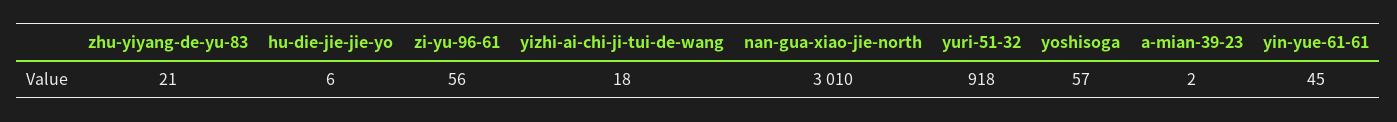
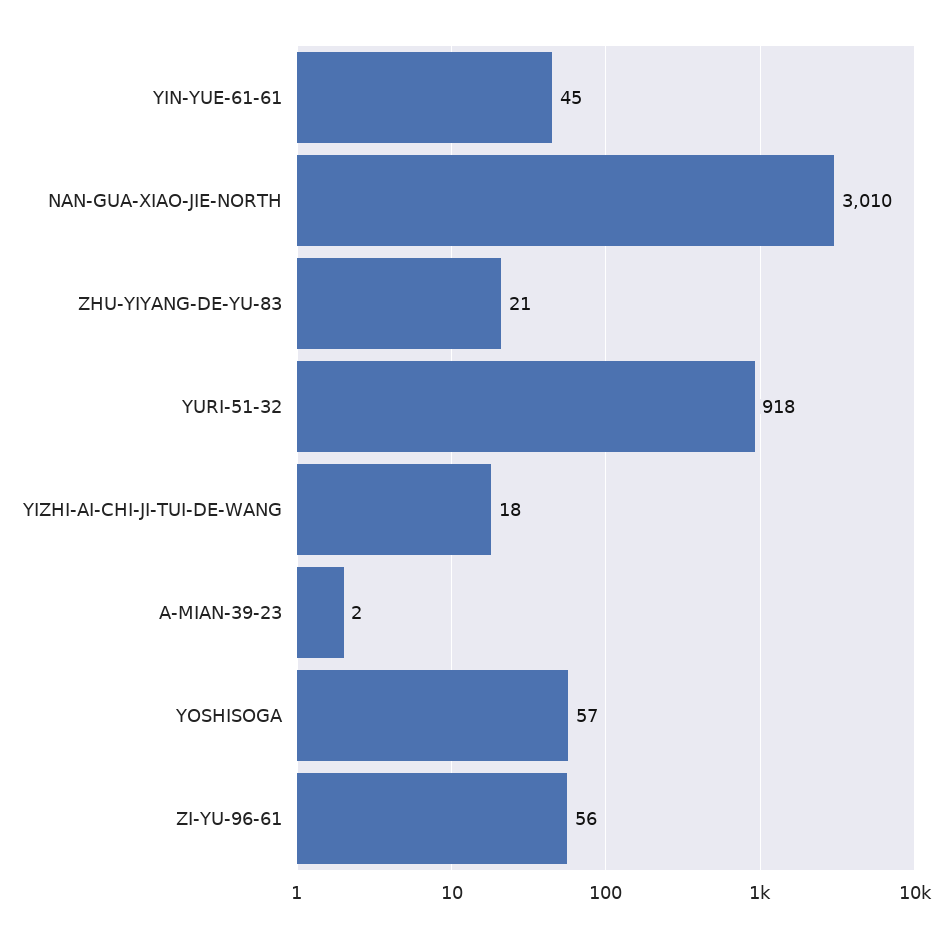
  {
    "zhu-yiyang-de-yu-83": 21,
-   "hu-die-jie-jie-yo": 6,
    "zi-yu-96-61": 56,
    "yizhi-ai-chi-ji-tui-de-wang": 18,
    "nan-gua-xiao-jie-north": 3010,
    "yuri-51-32": 918,
    "yoshisoga": 57,
    "a-mian-39-23": 2,
    "yin-yue-61-61": 45
  }

